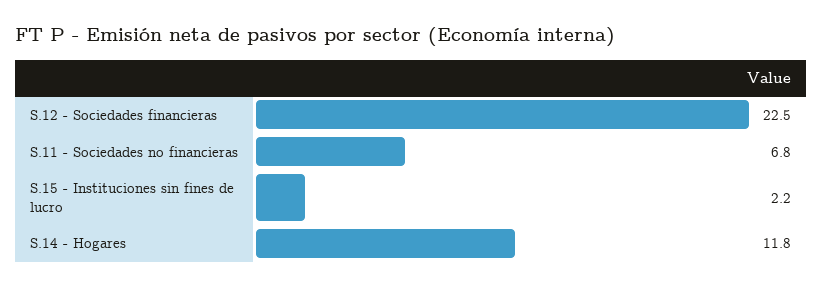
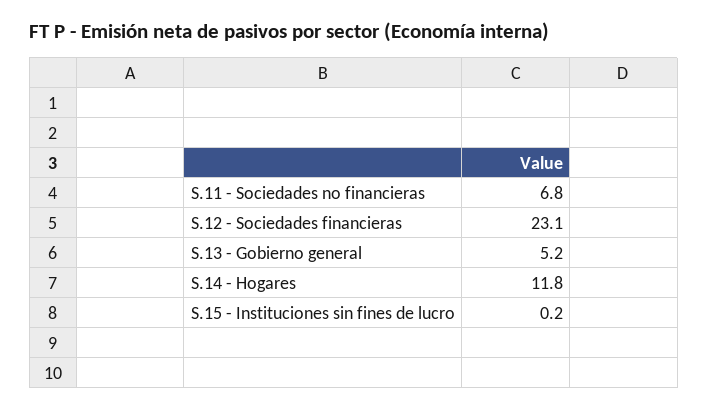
  {
-   "S.12 - Sociedades financieras": 22.5,
+   "S.12 - Sociedades financieras": 23.1,
    "S.11 - Sociedades no financieras": 6.8,
-   "S.15 - Instituciones sin fines de lucro": 2.2,
+   "S.15 - Instituciones sin fines de lucro": 0.2,
-   "S.14 - Hogares": 11.8
+   "S.14 - Hogares": 11.8,
+   "S.13 - Gobierno general": 5.2
  }

